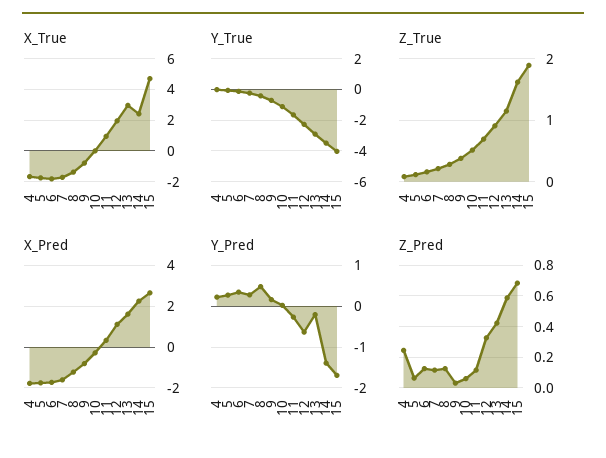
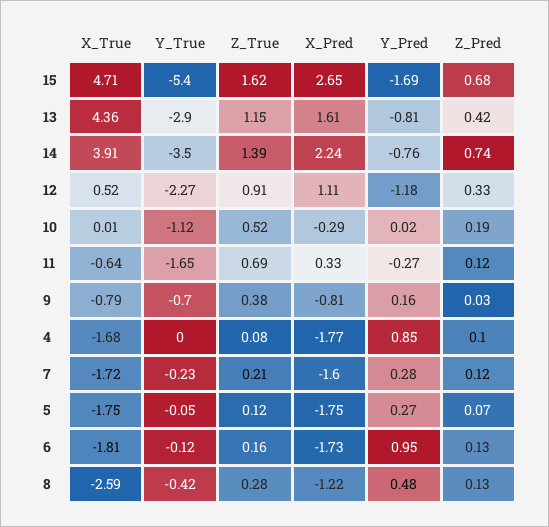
  {
    "X_True": {
      "4": -1.68,
      "5": -1.75,
      "6": -1.81,
      "7": -1.72,
-     "8": -1.5,
+     "8": -2.59,
      "9": -0.79,
      "10": 0.01,
-     "11": 1,
+     "11": -0.64,
-     "12": 2,
+     "12": 0.52,
-     "13": 3,
+     "13": 4.36,
-     "14": 2.5,
+     "14": 3.91,
      "15": 4.71
    },
    "Y_True": {
      "4": 0,
      "5": -0.05,
      "6": -0.12,
      "7": -0.23,
      "8": -0.42,
      "9": -0.7,
      "10": -1.12,
      "11": -1.65,
      "12": -2.27,
      "13": -2.9,
      "14": -3.5,
-     "15": -4
+     "15": -5.4
    },
    "Z_True": {
      "4": 0.08,
      "5": 0.12,
      "6": 0.16,
      "7": 0.21,
      "8": 0.28,
      "9": 0.38,
      "10": 0.52,
      "11": 0.69,
      "12": 0.91,
      "13": 1.15,
-     "14": 1.6,
+     "14": 1.39,
-     "15": 1.9
+     "15": 1.62
    },
    "X_Pred": {
      "4": -1.77,
      "5": -1.75,
      "6": -1.73,
      "7": -1.6,
      "8": -1.22,
      "9": -0.81,
      "10": -0.29,
      "11": 0.33,
      "12": 1.11,
      "13": 1.61,
      "14": 2.24,
      "15": 2.65
    },
    "Y_Pred": {
-     "4": 0.2,
+     "4": 0.85,
      "5": 0.27,
-     "6": 0.4,
+     "6": 0.95,
      "7": 0.28,
      "8": 0.48,
      "9": 0.16,
      "10": 0.02,
      "11": -0.27,
-     "12": -0.6,
+     "12": -1.18,
-     "13": -0.2,
+     "13": -0.81,
-     "14": -1.4,
+     "14": -0.76,
      "15": -1.69
    },
    "Z_Pred": {
-     "4": 0.25,
+     "4": 0.1,
      "5": 0.07,
      "6": 0.13,
      "7": 0.12,
      "8": 0.13,
      "9": 0.03,
-     "10": 0.05,
+     "10": 0.19,
      "11": 0.12,
      "12": 0.33,
      "13": 0.42,
-     "14": 0.6,
+     "14": 0.74,
      "15": 0.68
    }
  }

